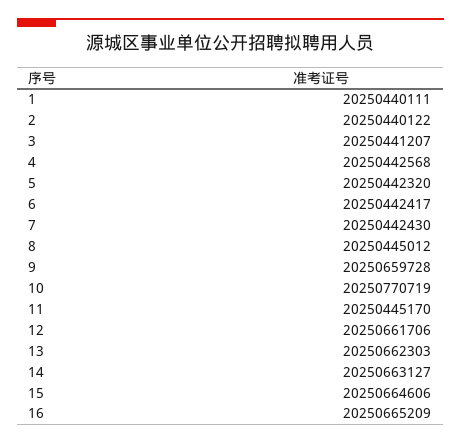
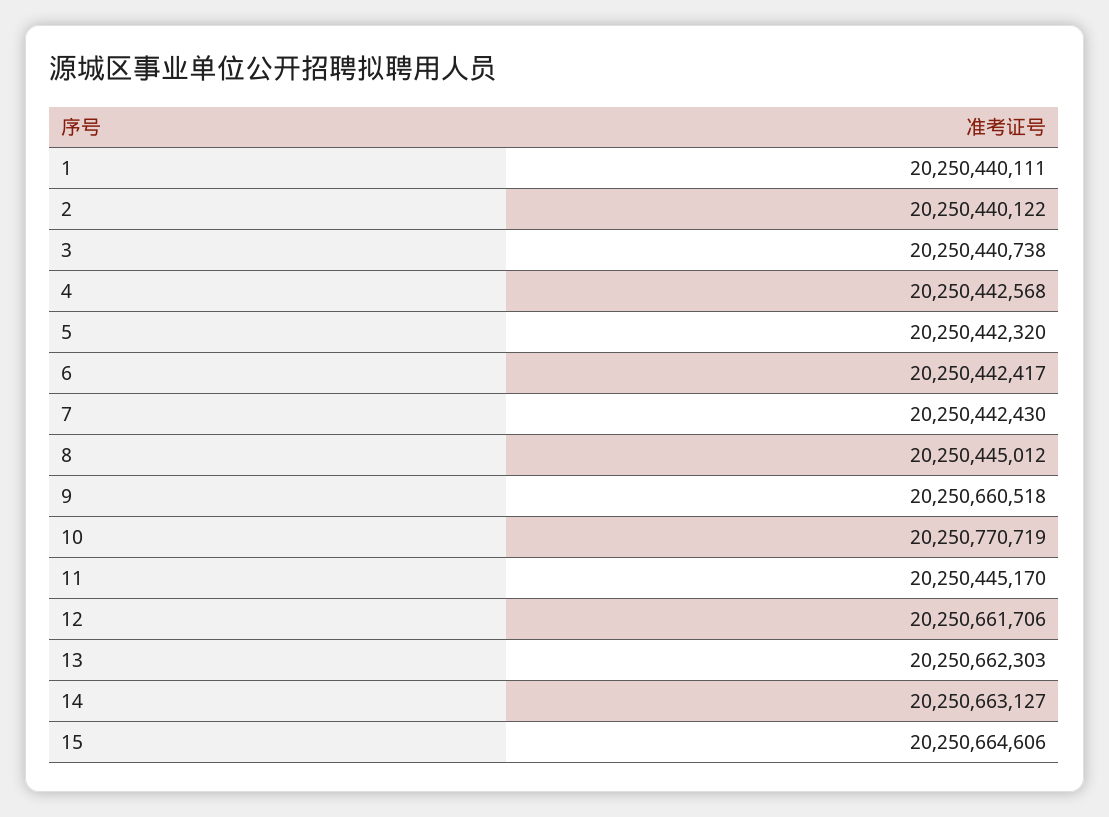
  {
    "1": 20250440111,
    "2": 20250440122,
-   "3": 20250441207,
+   "3": 20250440738,
    "4": 20250442568,
    "5": 20250442320,
    "6": 20250442417,
    "7": 20250442430,
    "8": 20250445012,
-   "9": 20250659728,
+   "9": 20250660518,
    "10": 20250770719,
    "11": 20250445170,
    "12": 20250661706,
    "13": 20250662303,
    "14": 20250663127,
-   "15": 20250664606,
+   "15": 20250664606
-   "16": 20250665209
  }

